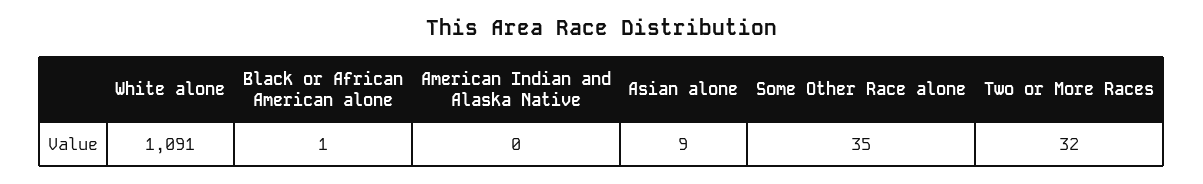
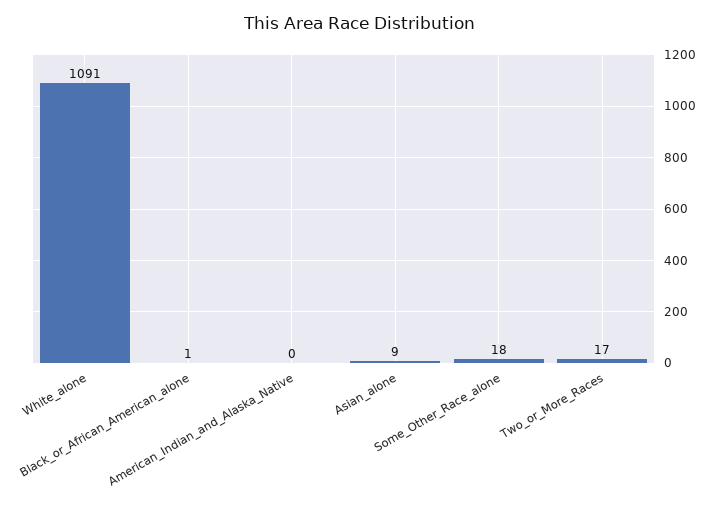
  {
    "White alone": 1091,
    "Black or African American alone": 1,
    "American Indian and Alaska Native": 0,
    "Asian alone": 9,
-   "Some Other Race alone": 35,
+   "Some Other Race alone": 18,
-   "Two or More Races": 32
+   "Two or More Races": 17
  }

